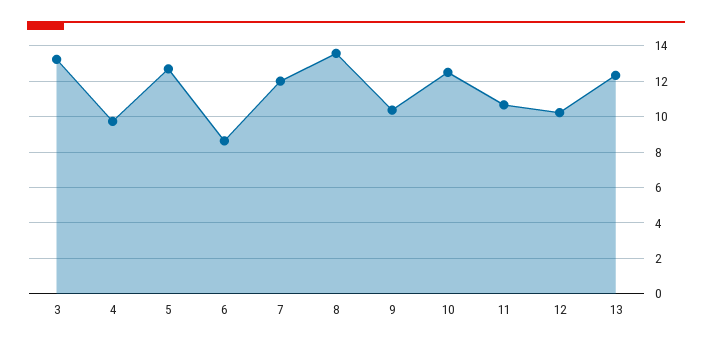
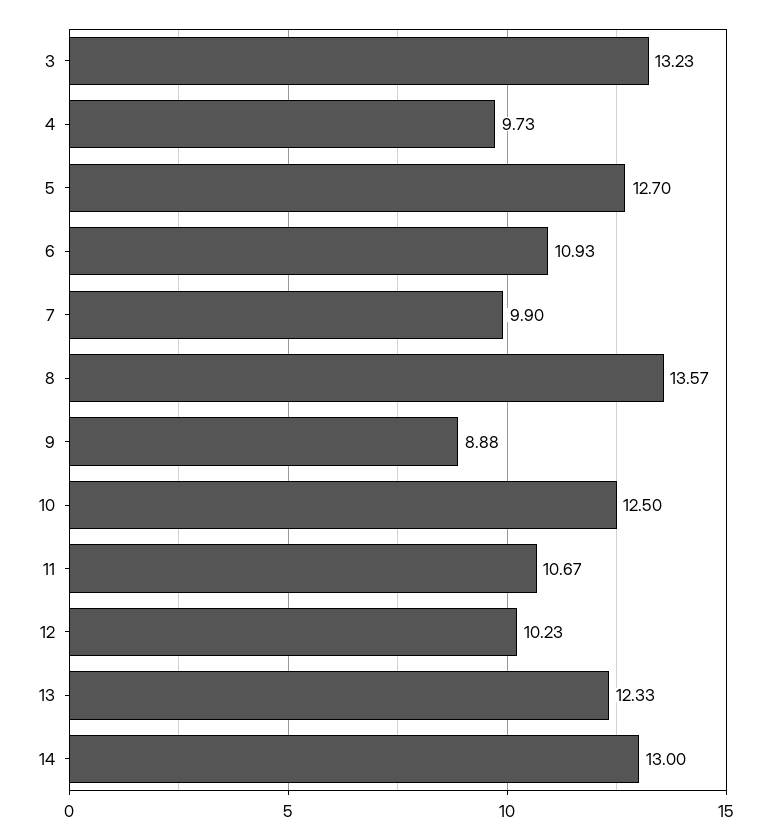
  {
    "3": 13.23,
    "4": 9.73,
    "5": 12.7,
-   "6": 8.5,
+   "6": 10.93,
-   "7": 12,
+   "7": 9.9,
    "8": 13.57,
-   "9": 10.5,
+   "9": 8.88,
    "10": 12.5,
    "11": 10.67,
    "12": 10.23,
-   "13": 12.33
+   "13": 12.33,
+   "14": 13
  }

